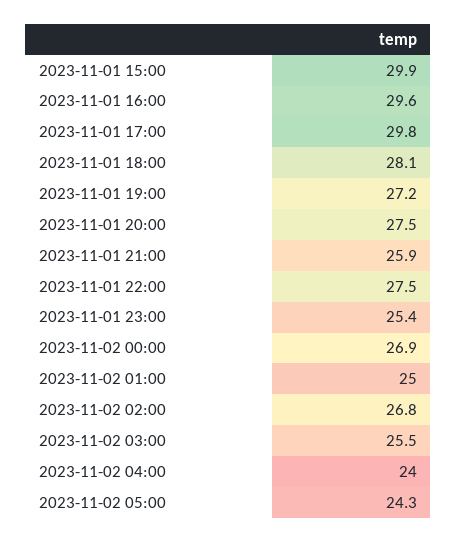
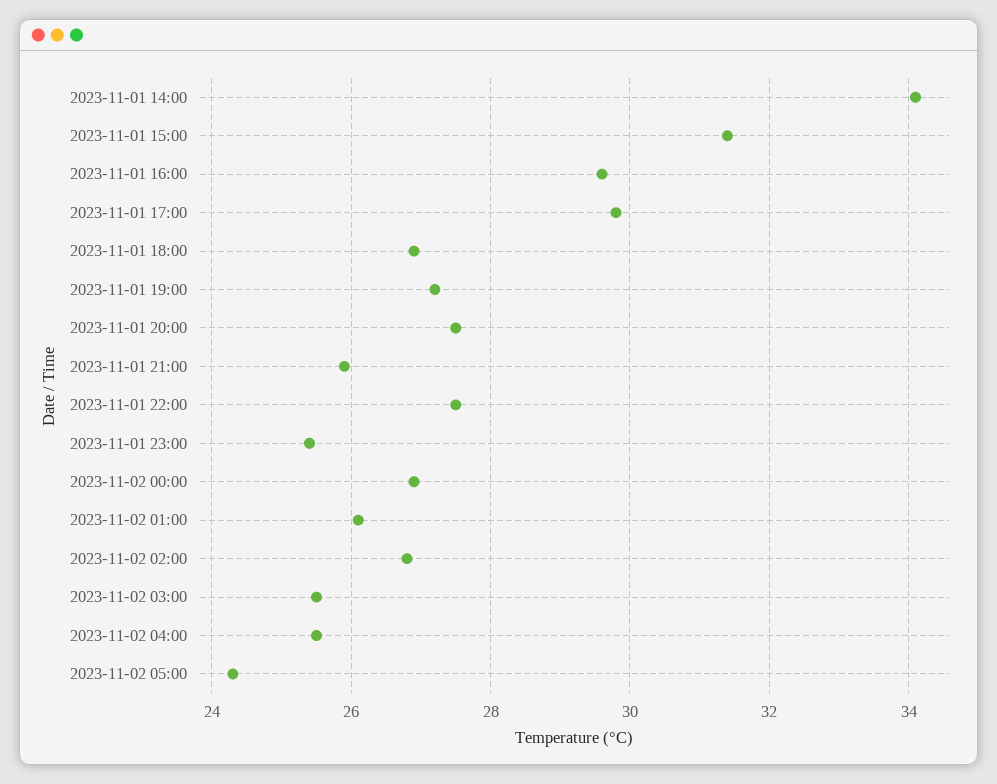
  {
-   "2023-11-01 15:00": 29.9,
+   "2023-11-01 15:00": 31.5,
    "2023-11-01 16:00": 29.6,
    "2023-11-01 17:00": 29.8,
-   "2023-11-01 18:00": 28.1,
+   "2023-11-01 18:00": 27,
    "2023-11-01 19:00": 27.2,
    "2023-11-01 20:00": 27.5,
    "2023-11-01 21:00": 25.9,
    "2023-11-01 22:00": 27.5,
    "2023-11-01 23:00": 25.4,
    "2023-11-02 00:00": 26.9,
-   "2023-11-02 01:00": 25,
+   "2023-11-02 01:00": 26,
    "2023-11-02 02:00": 26.8,
    "2023-11-02 03:00": 25.5,
-   "2023-11-02 04:00": 24,
+   "2023-11-02 04:00": 25.5,
-   "2023-11-02 05:00": 24.3
+   "2023-11-02 05:00": 24.3,
+   "2023-11-01 14:00": 34
  }

